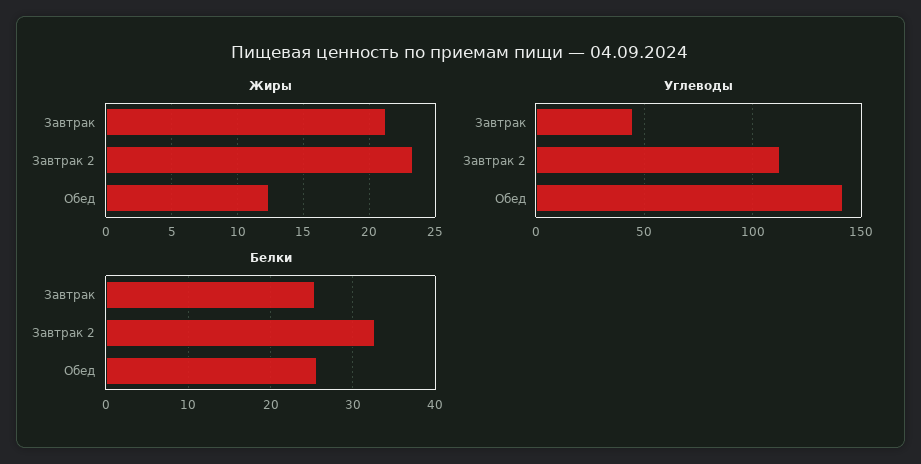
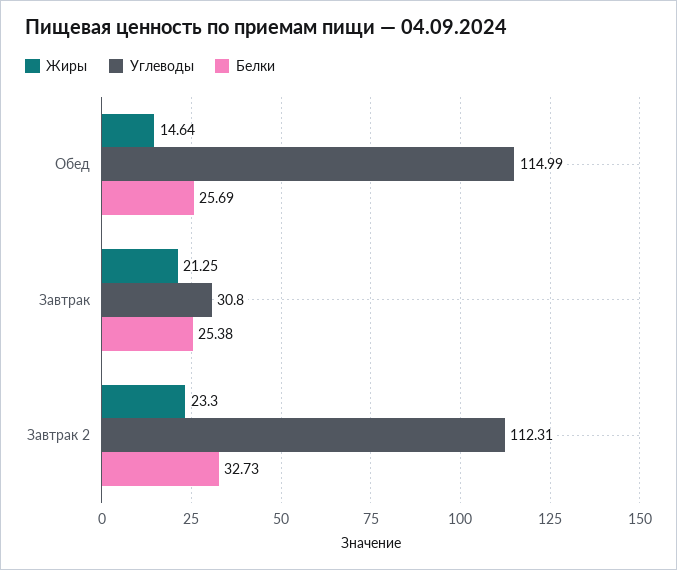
  {
    "Жиры": {
      "Завтрак": 21.25,
      "Завтрак 2": 23.3,
-     "Обед": 12.5
+     "Обед": 14.64
    },
    "Углеводы": {
-     "Завтрак": 45,
+     "Завтрак": 30.8,
      "Завтрак 2": 112.31,
-     "Обед": 140
+     "Обед": 114.99
    },
    "Белки": {
      "Завтрак": 25.38,
      "Завтрак 2": 32.73,
      "Обед": 25.69
    }
  }

